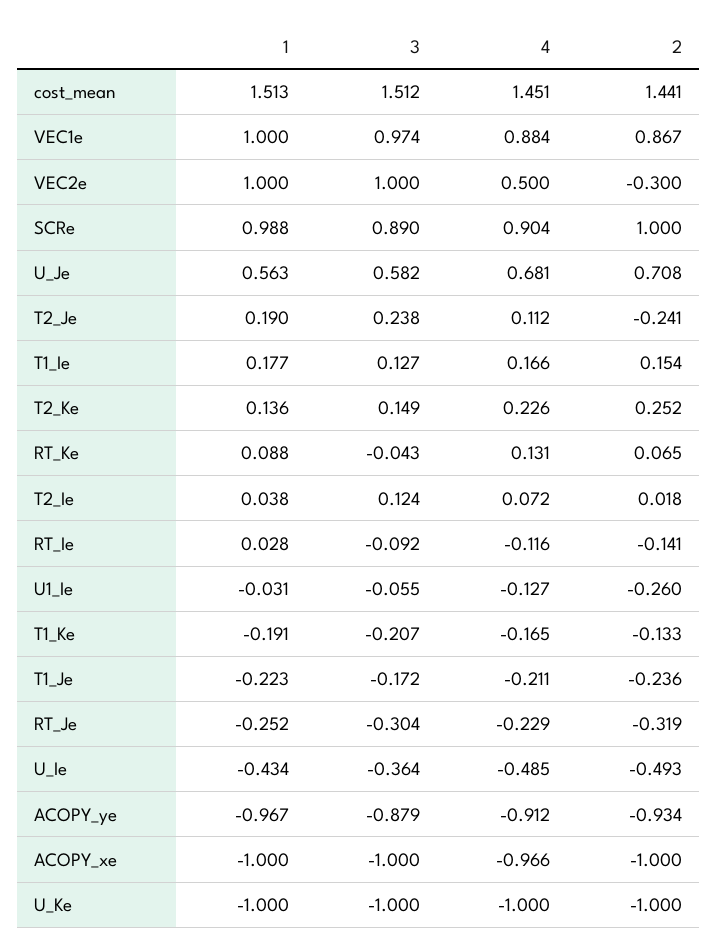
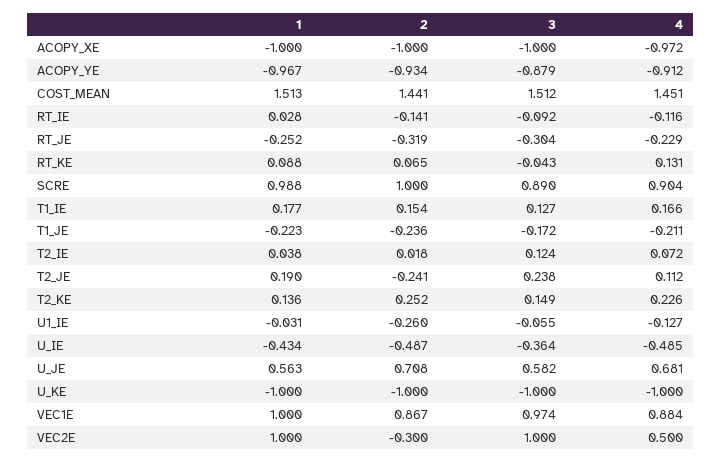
  {
    "1": {
      "cost_mean": 1.513,
      "VEC1e": 1,
      "VEC2e": 1,
      "SCRe": 0.988,
      "U_Je": 0.563,
      "T2_Je": 0.19,
      "T1_Ie": 0.177,
      "T2_Ke": 0.136,
      "RT_Ke": 0.088,
      "T2_Ie": 0.038,
      "RT_Ie": 0.028,
      "U1_Ie": -0.031,
-     "T1_Ke": -0.191,
      "T1_Je": -0.223,
      "RT_Je": -0.252,
      "U_Ie": -0.434,
      "ACOPY_ye": -0.967,
      "ACOPY_xe": -1,
      "U_Ke": -1
    },
    "3": {
      "cost_mean": 1.512,
      "VEC1e": 0.974,
      "VEC2e": 1,
      "SCRe": 0.89,
      "U_Je": 0.582,
      "T2_Je": 0.238,
      "T1_Ie": 0.127,
      "T2_Ke": 0.149,
      "RT_Ke": -0.043,
      "T2_Ie": 0.124,
      "RT_Ie": -0.092,
      "U1_Ie": -0.055,
-     "T1_Ke": -0.207,
      "T1_Je": -0.172,
      "RT_Je": -0.304,
      "U_Ie": -0.364,
      "ACOPY_ye": -0.879,
      "ACOPY_xe": -1,
      "U_Ke": -1
    },
    "4": {
      "cost_mean": 1.451,
      "VEC1e": 0.884,
      "VEC2e": 0.5,
      "SCRe": 0.904,
      "U_Je": 0.681,
      "T2_Je": 0.112,
      "T1_Ie": 0.166,
      "T2_Ke": 0.226,
      "RT_Ke": 0.131,
      "T2_Ie": 0.072,
      "RT_Ie": -0.116,
      "U1_Ie": -0.127,
-     "T1_Ke": -0.165,
      "T1_Je": -0.211,
      "RT_Je": -0.229,
      "U_Ie": -0.485,
      "ACOPY_ye": -0.912,
-     "ACOPY_xe": -0.966,
+     "ACOPY_xe": -0.972,
      "U_Ke": -1
    },
    "2": {
      "cost_mean": 1.441,
      "VEC1e": 0.867,
      "VEC2e": -0.3,
      "SCRe": 1,
      "U_Je": 0.708,
      "T2_Je": -0.241,
      "T1_Ie": 0.154,
      "T2_Ke": 0.252,
      "RT_Ke": 0.065,
      "T2_Ie": 0.018,
      "RT_Ie": -0.141,
      "U1_Ie": -0.26,
-     "T1_Ke": -0.133,
      "T1_Je": -0.236,
      "RT_Je": -0.319,
-     "U_Ie": -0.493,
+     "U_Ie": -0.487,
      "ACOPY_ye": -0.934,
      "ACOPY_xe": -1,
      "U_Ke": -1
    }
  }

